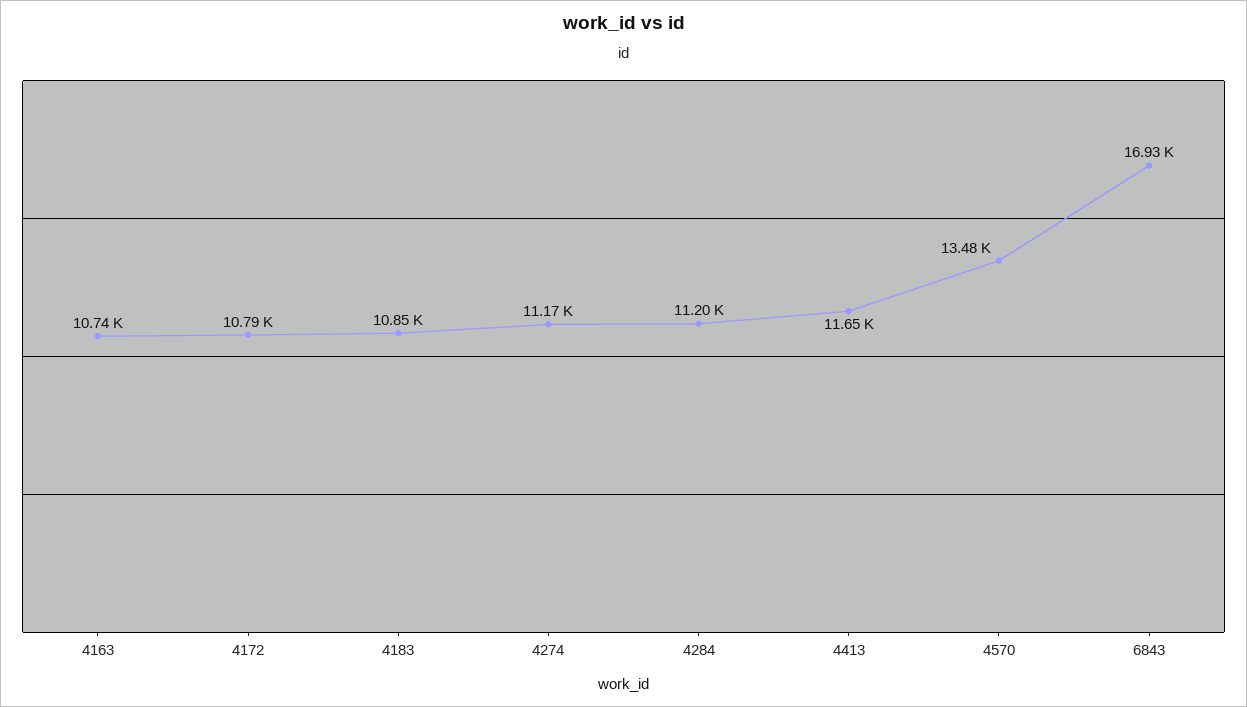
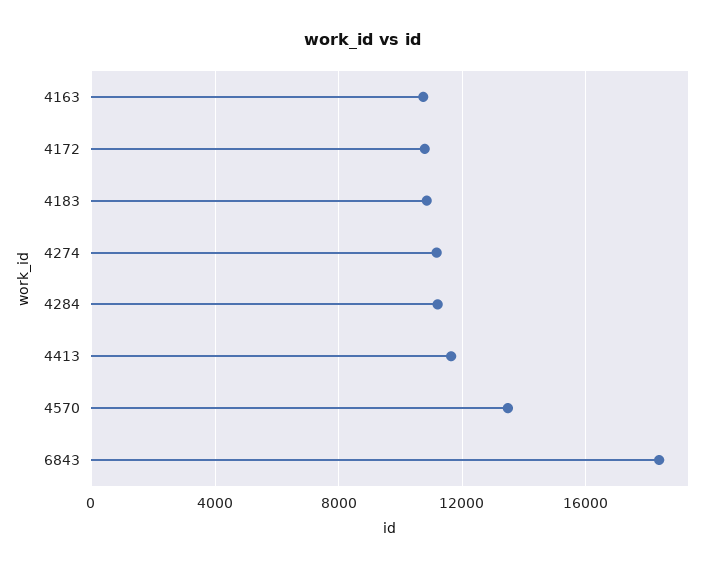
  {
    "4163": 10740,
    "4172": 10790,
    "4183": 10850,
    "4274": 11170,
    "4284": 11200,
    "4413": 11650,
    "4570": 13480,
-   "6843": 16930
+   "6843": 18500
  }

